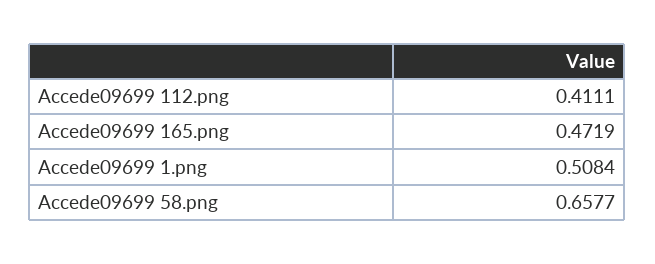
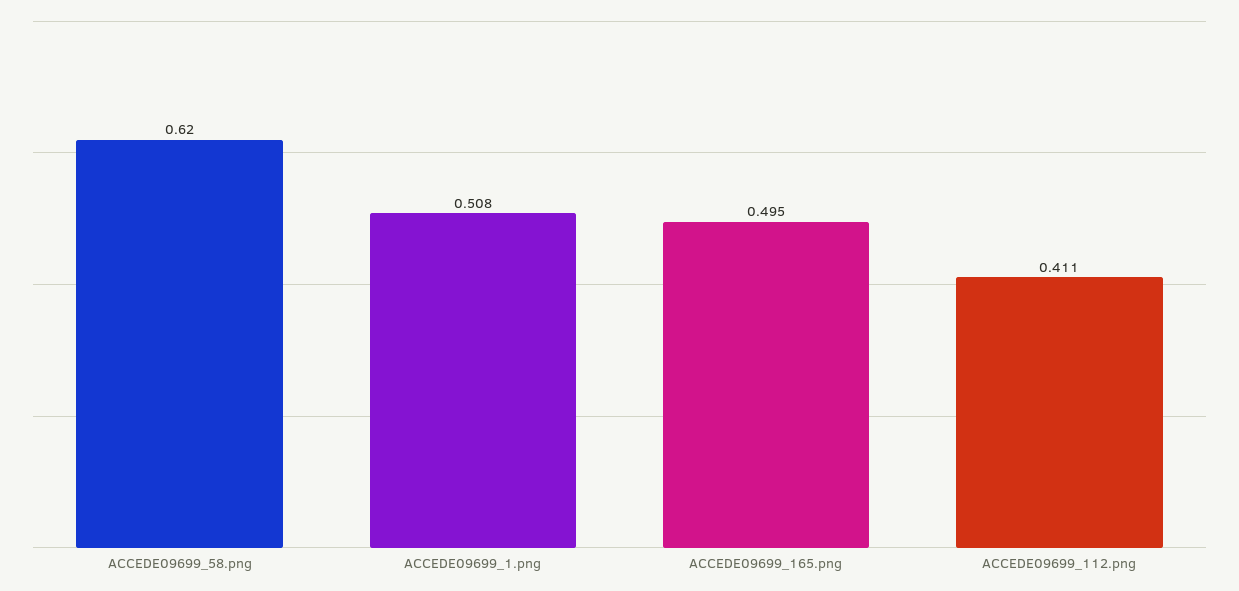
  {
    "Accede09699 112.png": 0.4111,
-   "Accede09699 165.png": 0.4719,
+   "Accede09699 165.png": 0.495,
    "Accede09699 1.png": 0.5084,
-   "Accede09699 58.png": 0.6577
+   "Accede09699 58.png": 0.62
  }

